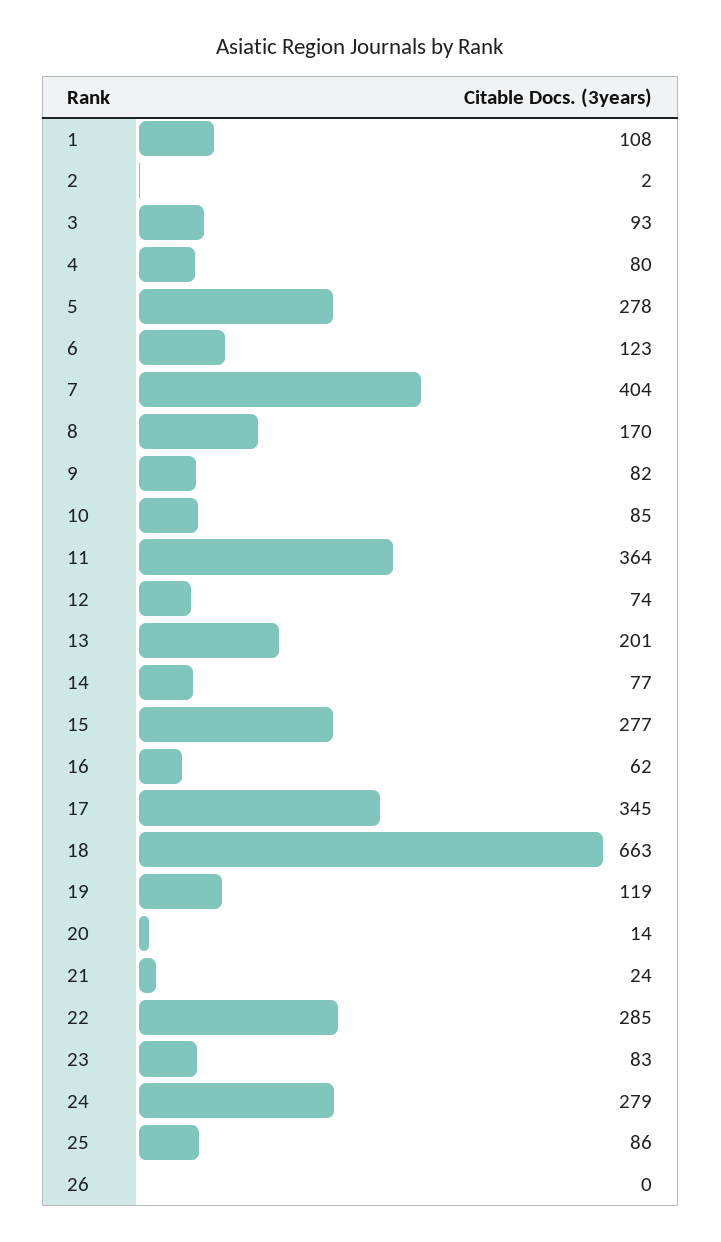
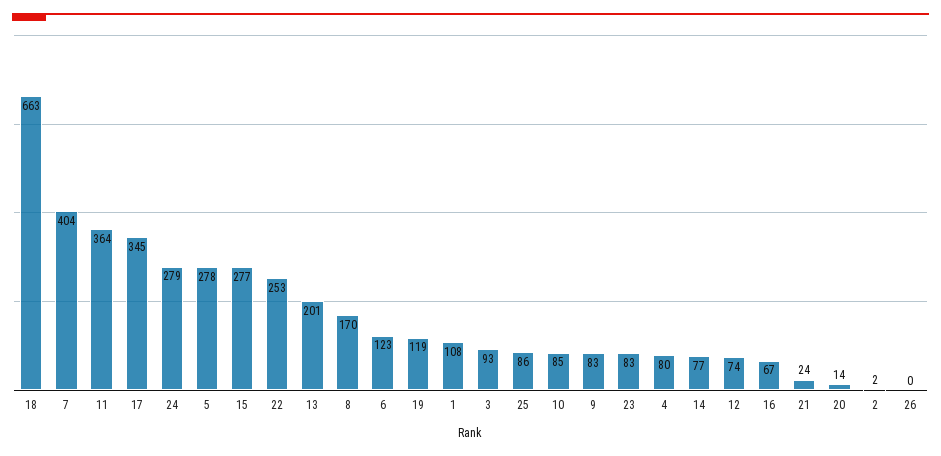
  {
    "1": 108,
    "2": 2,
    "3": 93,
    "4": 80,
    "5": 278,
    "6": 123,
    "7": 404,
    "8": 170,
-   "9": 82,
+   "9": 83,
    "10": 85,
    "11": 364,
    "12": 74,
    "13": 201,
    "14": 77,
    "15": 277,
-   "16": 62,
+   "16": 67,
    "17": 345,
    "18": 663,
    "19": 119,
    "20": 14,
    "21": 24,
-   "22": 285,
+   "22": 253,
    "23": 83,
    "24": 279,
    "25": 86,
    "26": 0
  }

